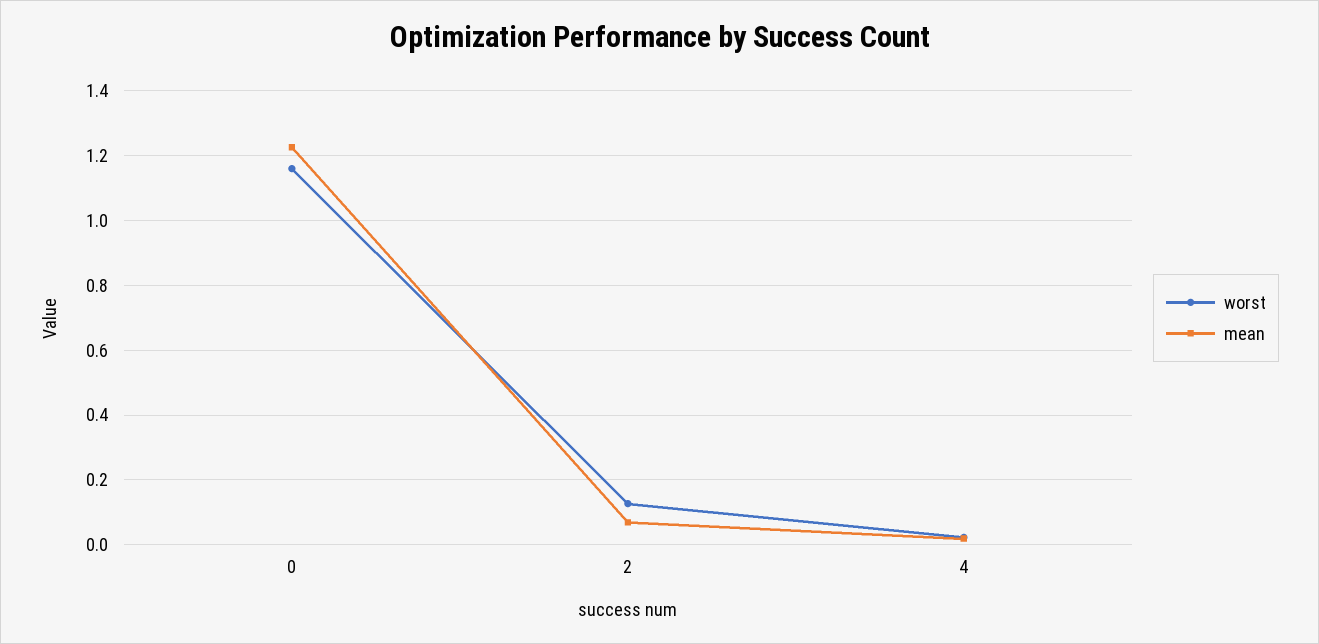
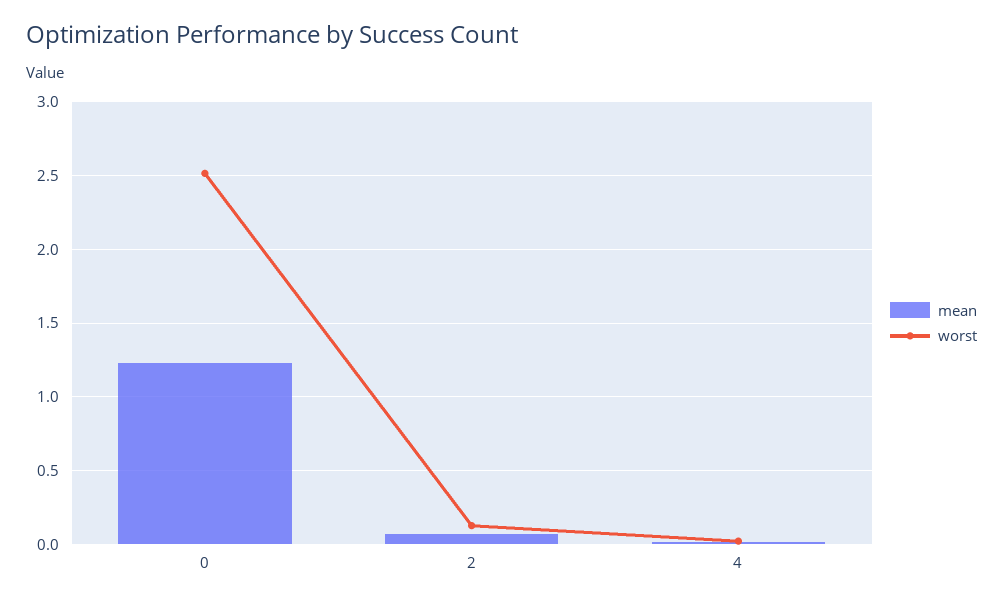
  {
    "worst": {
-     "0": 1.16,
+     "0": 2.5,
      "2": 0.12,
      "4": 0.02
    },
    "mean": {
      "0": 1.22,
      "2": 0.06,
      "4": 0.02
    }
  }

